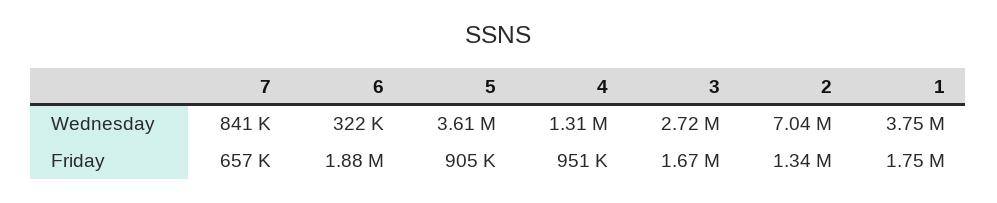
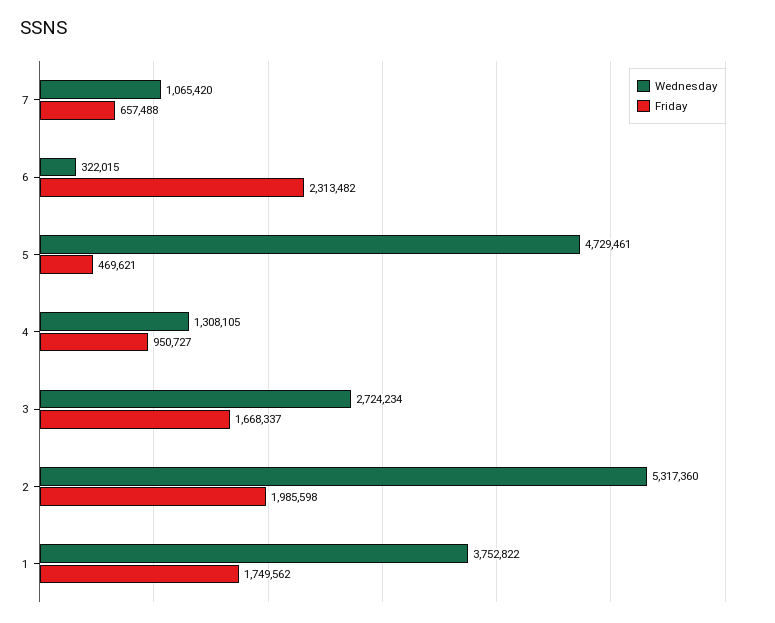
  {
    "Wednesday": {
-     "7": 841000,
+     "7": 1065420,
      "6": 322015,
-     "5": 3610000,
+     "5": 4729461,
      "4": 1308105,
      "3": 2724234,
-     "2": 7040000,
+     "2": 5317360,
      "1": 3752822
    },
    "Friday": {
      "7": 657488,
-     "6": 1880000,
+     "6": 2313482,
-     "5": 905000,
+     "5": 469621,
      "4": 950727,
      "3": 1668337,
-     "2": 1340000,
+     "2": 1985598,
      "1": 1749562
    }
  }

